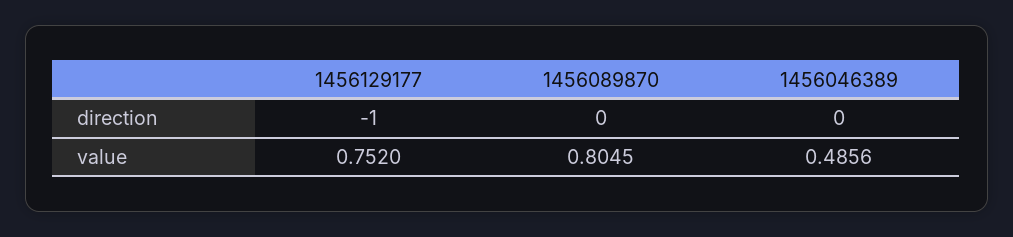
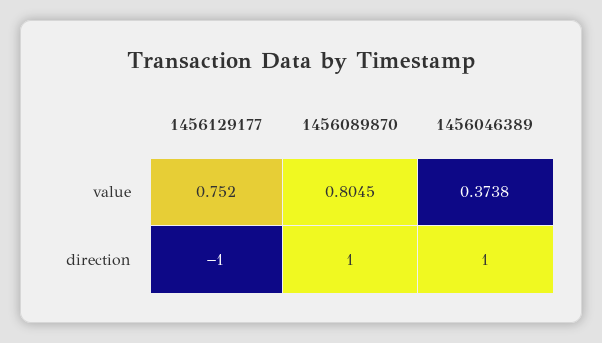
  {
    "1456129177": {
      "direction": -1,
      "value": 0.752
    },
    "1456089870": {
-     "direction": 0,
+     "direction": 1,
      "value": 0.8045
    },
    "1456046389": {
-     "direction": 0,
+     "direction": 1,
-     "value": 0.4856
+     "value": 0.3738
    }
  }

